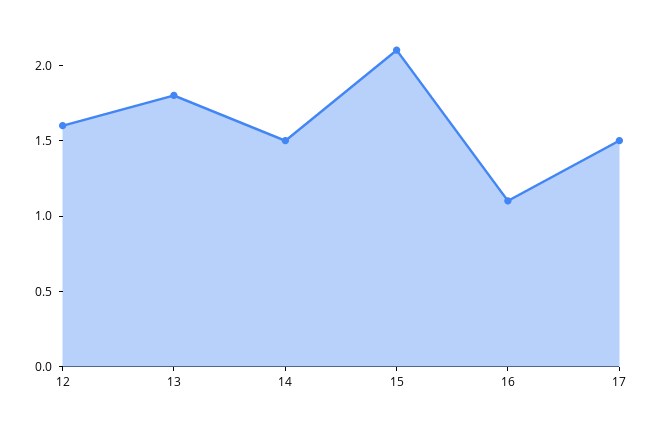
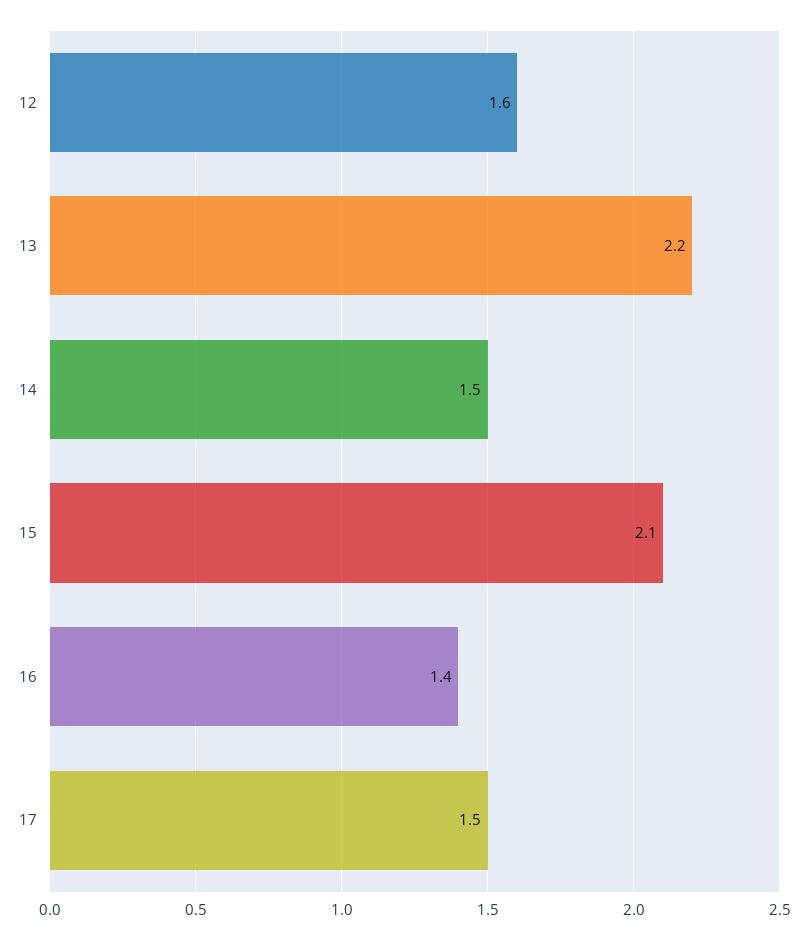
  {
    "12": 1.6,
-   "13": 1.8,
+   "13": 2.2,
    "14": 1.5,
    "15": 2.1,
-   "16": 1.1,
+   "16": 1.4,
    "17": 1.5
  }

